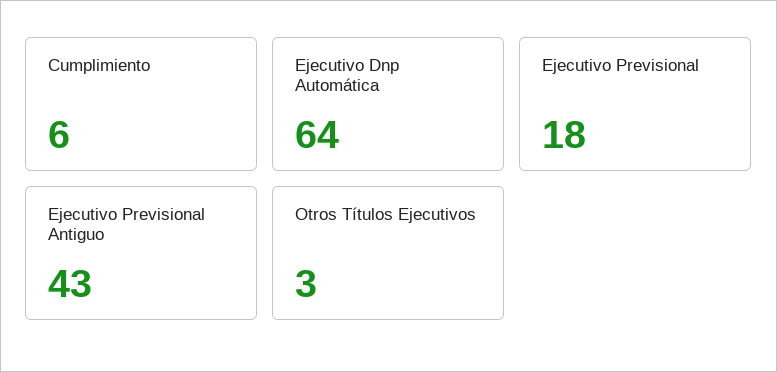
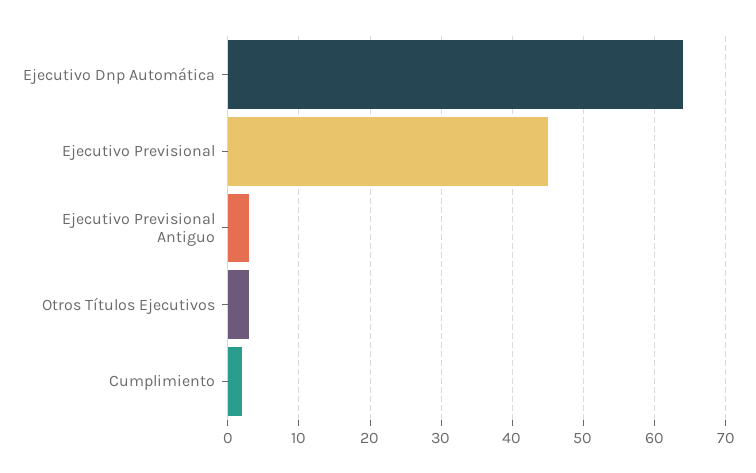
  {
-   "Cumplimiento": 6,
+   "Cumplimiento": 2,
    "Ejecutivo Dnp Automática": 64,
-   "Ejecutivo Previsional": 18,
+   "Ejecutivo Previsional": 45,
-   "Ejecutivo Previsional Antiguo": 43,
+   "Ejecutivo Previsional Antiguo": 3,
    "Otros Títulos Ejecutivos": 3
  }

